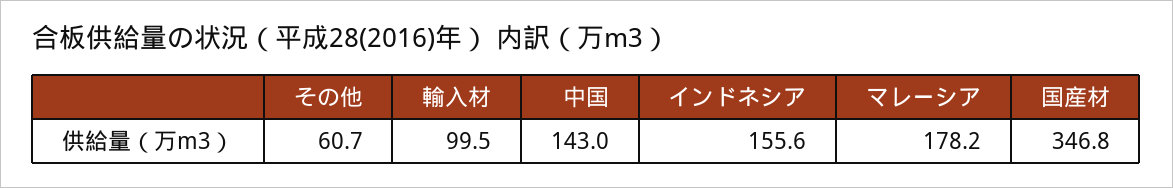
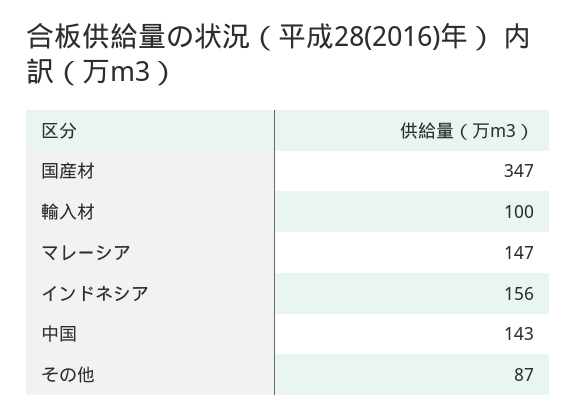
  {
-   "その他": 60.7,
+   "その他": 87,
    "輸入材": 99.5,
    "中国": 143,
    "インドネシア": 155.6,
-   "マレーシア": 178.2,
+   "マレーシア": 147,
    "国産材": 346.8
  }

